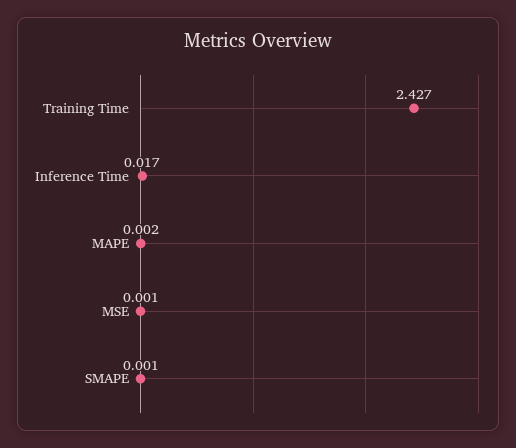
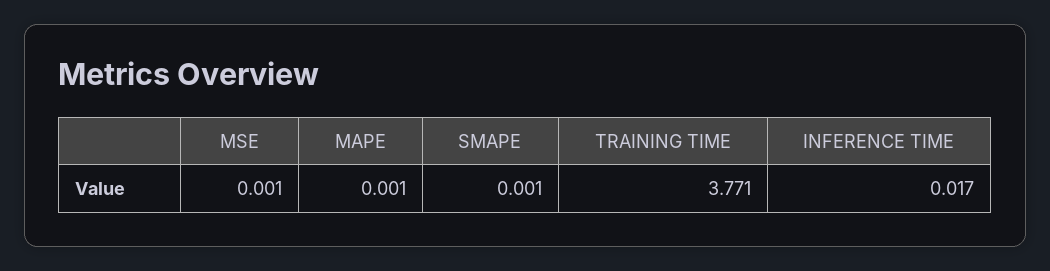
  {
-   "Training Time": 2.427,
+   "Training Time": 3.771,
    "Inference Time": 0.017,
-   "MAPE": 0.002,
+   "MAPE": 0.001,
    "MSE": 0.001,
    "SMAPE": 0.001
  }

